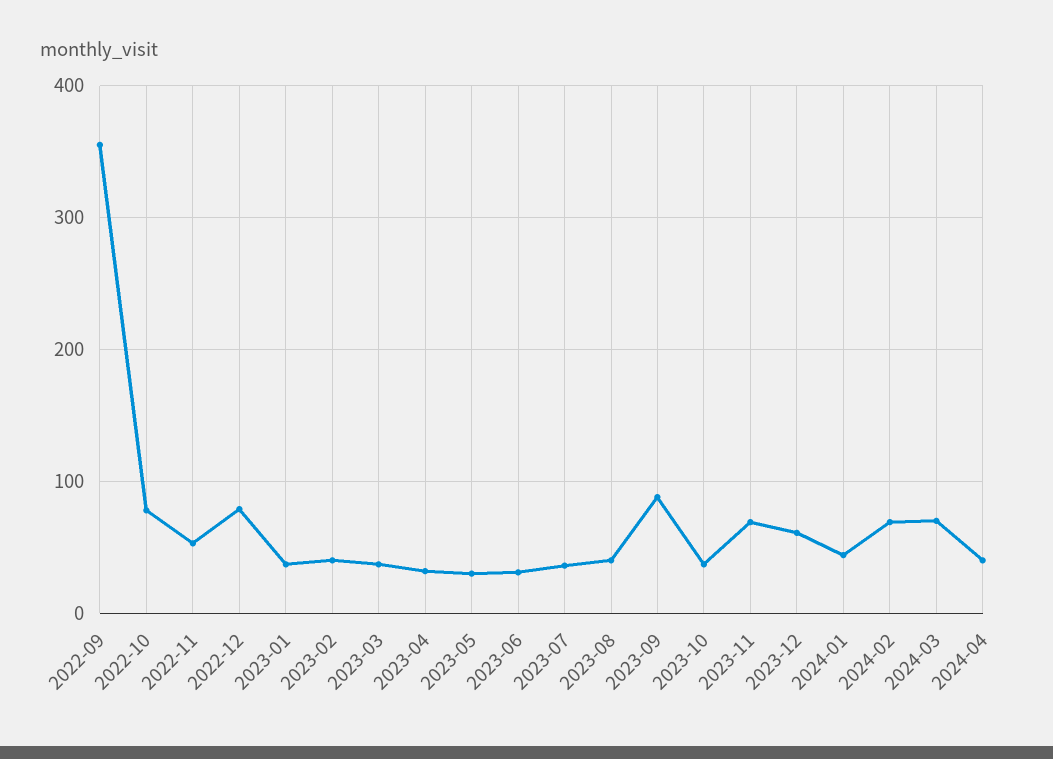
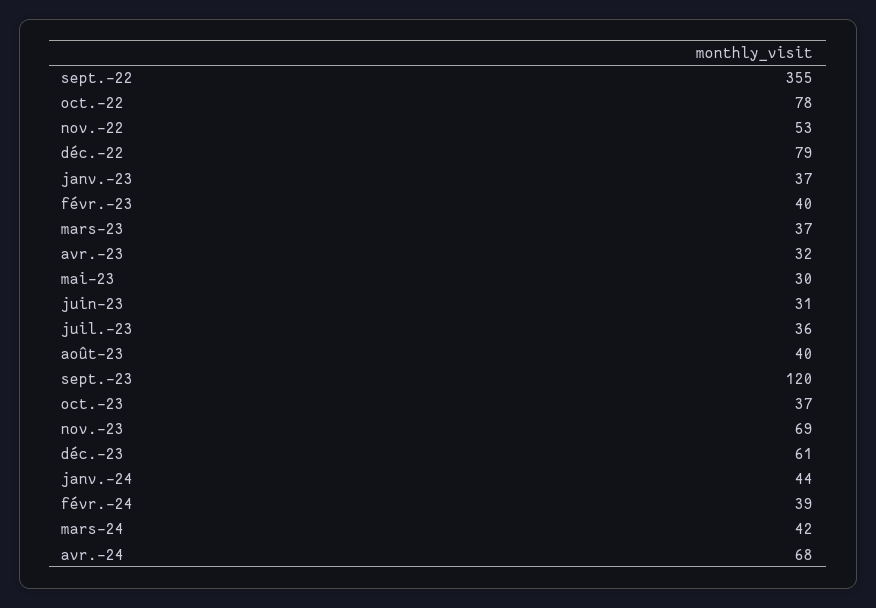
  {
    "2022-09": 355,
    "2022-10": 78,
    "2022-11": 53,
    "2022-12": 79,
    "2023-01": 37,
    "2023-02": 40,
    "2023-03": 37,
    "2023-04": 32,
    "2023-05": 30,
    "2023-06": 31,
    "2023-07": 36,
    "2023-08": 40,
-   "2023-09": 90,
+   "2023-09": 120,
    "2023-10": 37,
    "2023-11": 69,
    "2023-12": 61,
    "2024-01": 44,
-   "2024-02": 70,
+   "2024-02": 39,
-   "2024-03": 70,
+   "2024-03": 42,
-   "2024-04": 40
+   "2024-04": 68
  }

